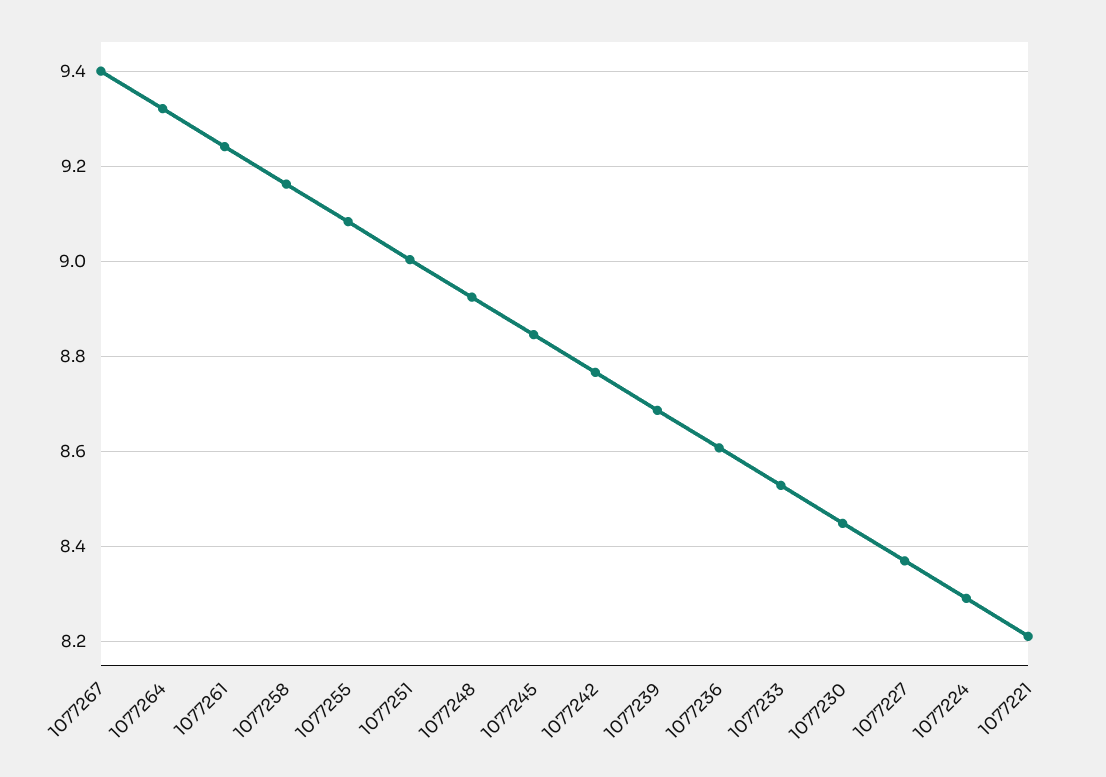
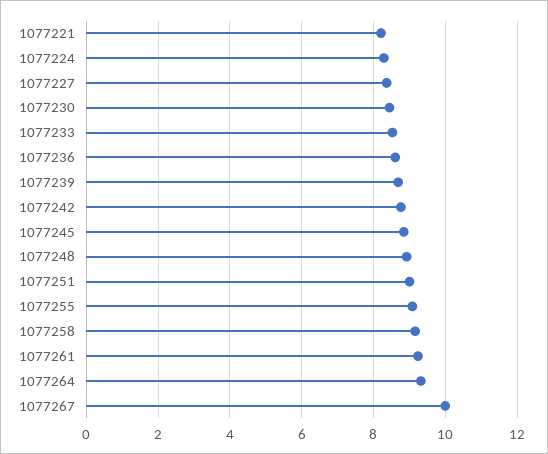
  {
-   "1077267": 9.4,
+   "1077267": 10,
    "1077264": 9.32,
    "1077261": 9.24,
    "1077258": 9.16,
    "1077255": 9.08,
    "1077251": 9,
    "1077248": 8.92,
    "1077245": 8.84,
    "1077242": 8.76,
    "1077239": 8.68,
    "1077236": 8.6,
    "1077233": 8.52,
    "1077230": 8.44,
    "1077227": 8.36,
    "1077224": 8.3,
    "1077221": 8.22
  }

